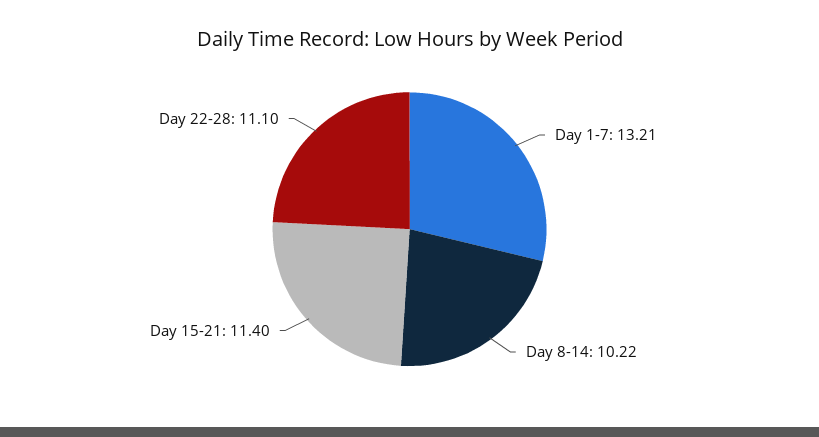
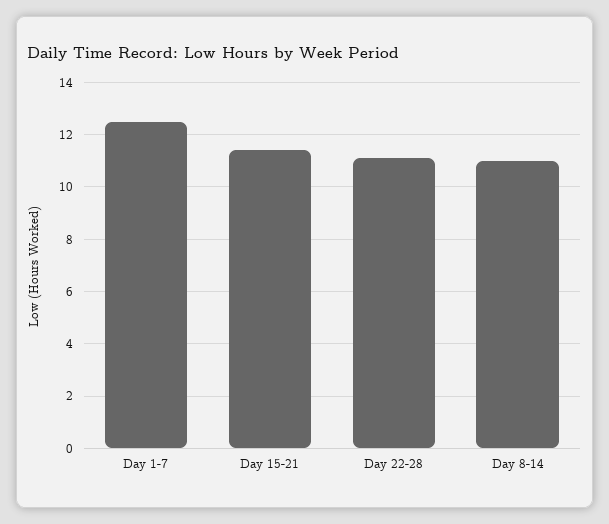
  {
-   "Day 1-7": 13.21,
+   "Day 1-7": 12.5,
-   "Day 8-14": 10.22,
+   "Day 8-14": 11,
    "Day 15-21": 11.4,
    "Day 22-28": 11.1
  }

